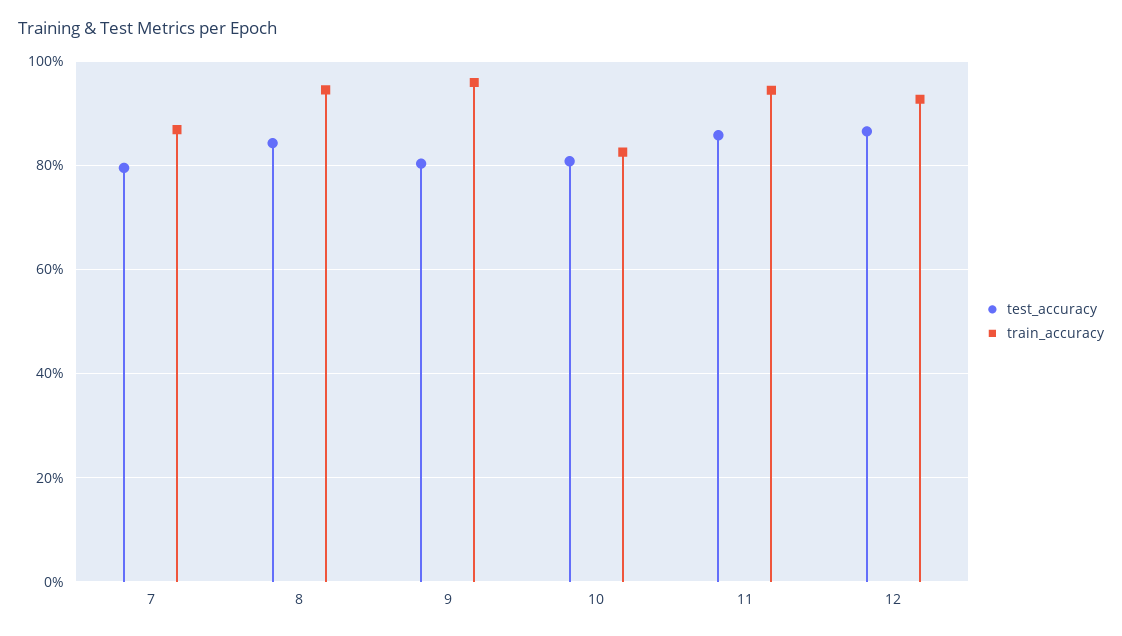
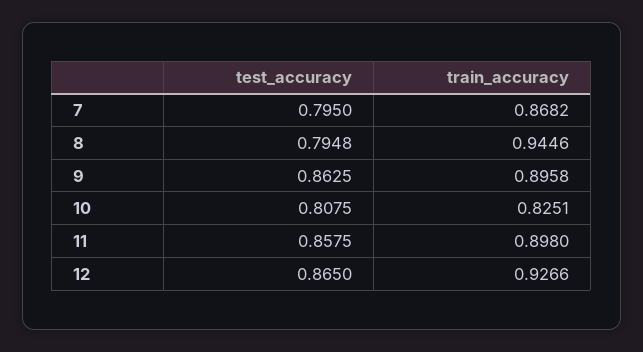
  {
    "test_accuracy": {
      "7": 0.795,
-     "8": 0.84,
+     "8": 0.7948,
-     "9": 0.8,
+     "9": 0.8625,
      "10": 0.8075,
      "11": 0.8575,
      "12": 0.865
    },
    "train_accuracy": {
      "7": 0.8682,
      "8": 0.9446,
-     "9": 0.96,
+     "9": 0.8958,
      "10": 0.8251,
-     "11": 0.94,
+     "11": 0.898,
      "12": 0.9266
    }
  }

